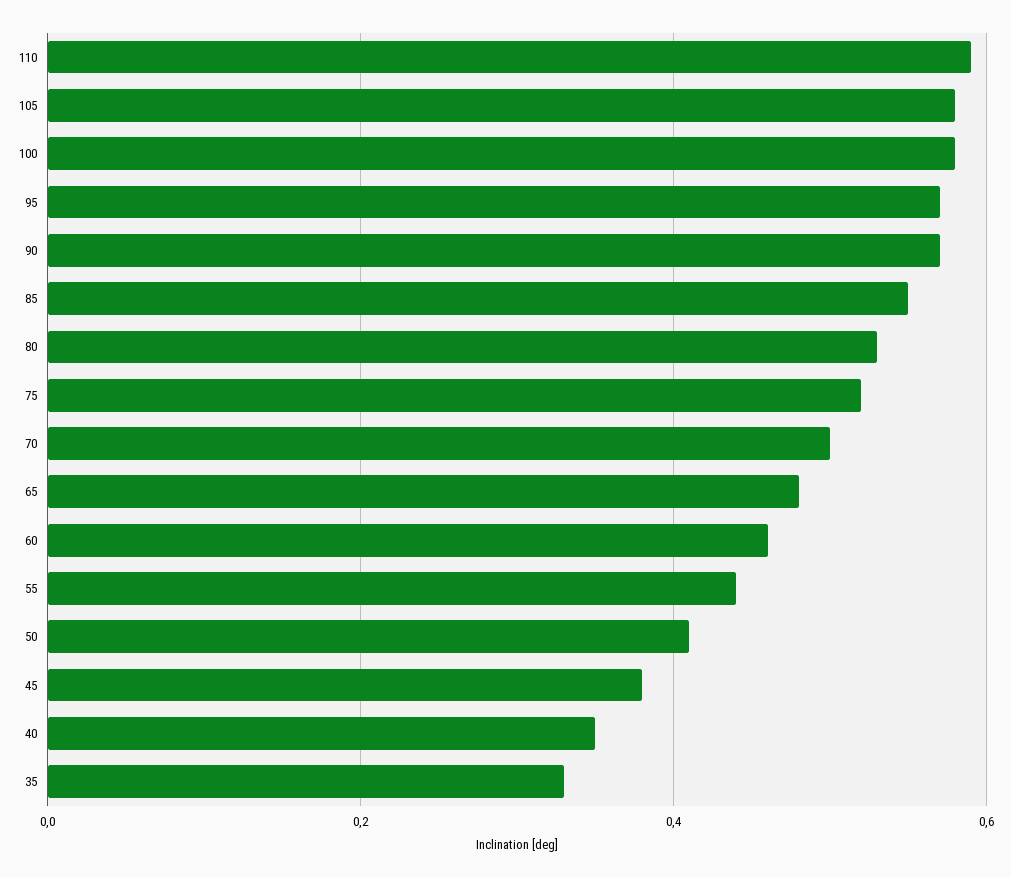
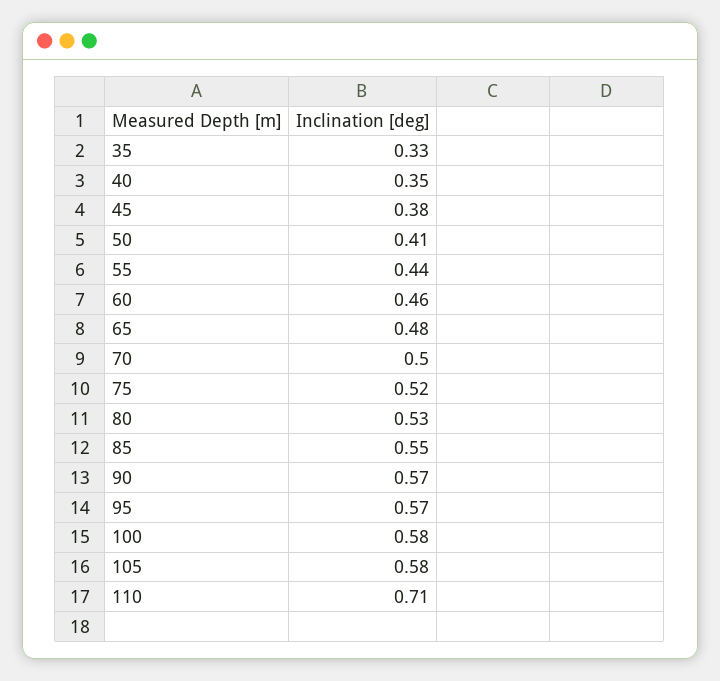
  {
-   "110": 0.6,
+   "110": 0.71,
    "105": 0.58,
    "100": 0.58,
    "95": 0.57,
    "90": 0.57,
    "85": 0.55,
    "80": 0.53,
    "75": 0.52,
    "70": 0.5,
    "65": 0.48,
    "60": 0.46,
    "55": 0.44,
    "50": 0.41,
    "45": 0.38,
    "40": 0.35,
    "35": 0.33
  }

